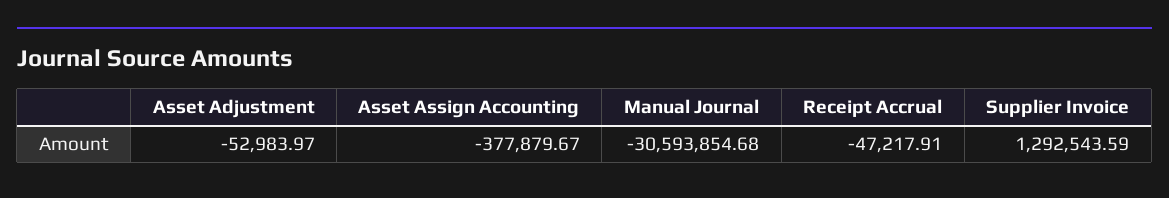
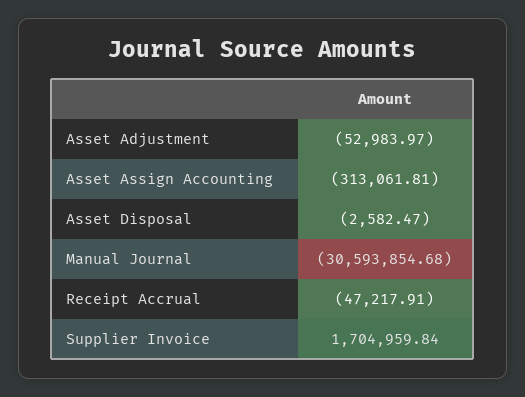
  {
    "Asset Adjustment": -52983.97,
-   "Asset Assign Accounting": -377879.67,
+   "Asset Assign Accounting": -313061.81,
    "Manual Journal": -30593854.68,
    "Receipt Accrual": -47217.91,
-   "Supplier Invoice": 1292543.59
+   "Supplier Invoice": 1704959.84,
+   "Asset Disposal": -2582.47
  }

